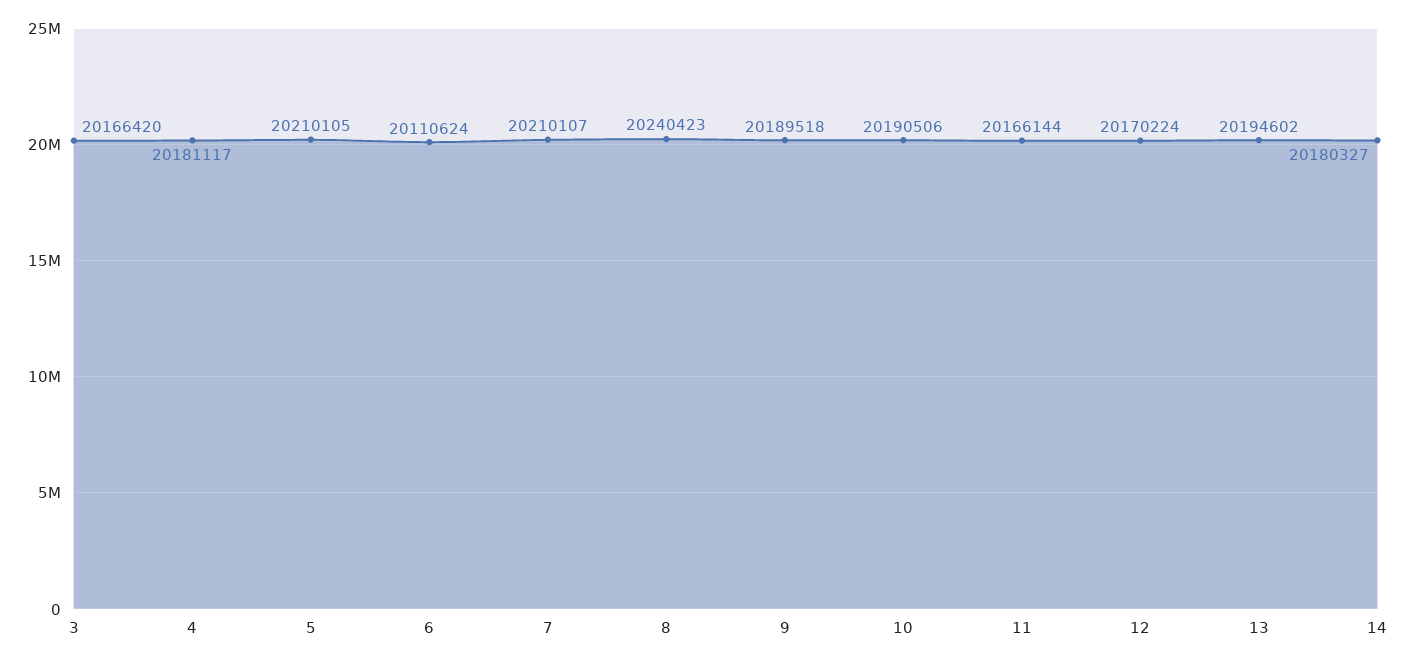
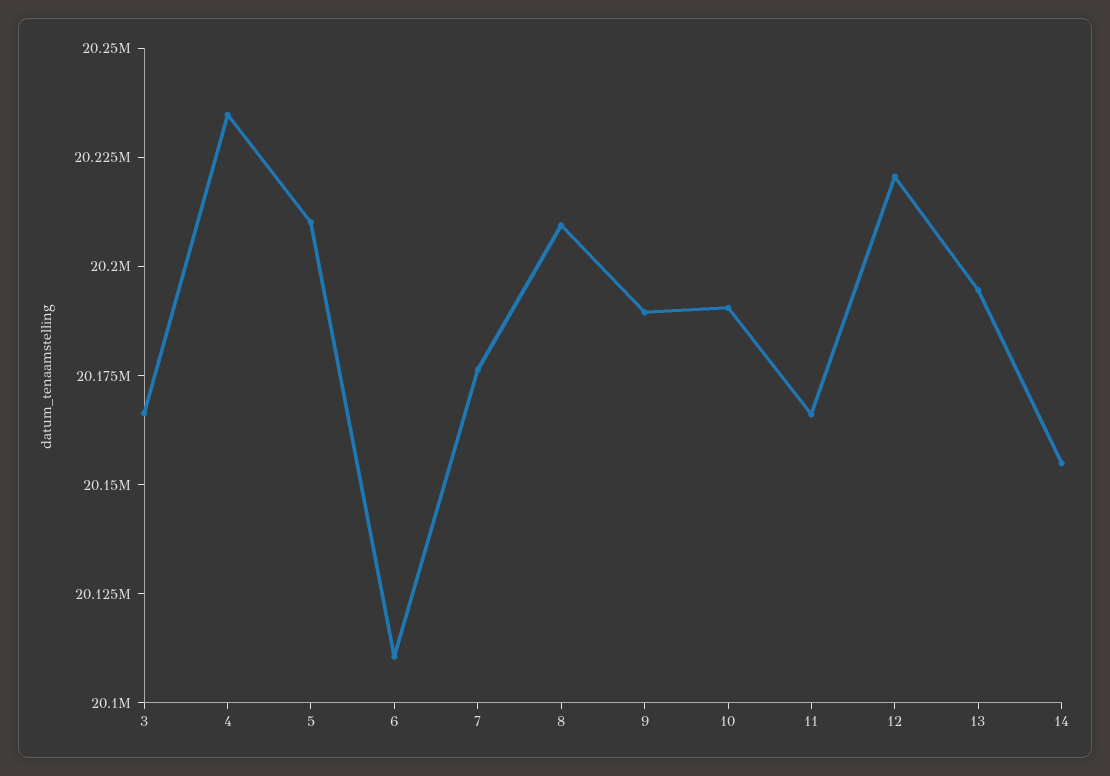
  {
    "3": 20166420,
-   "4": 20181117,
+   "4": 20235000,
    "5": 20210105,
    "6": 20110624,
-   "7": 20210107,
+   "7": 20175000,
-   "8": 20240423,
+   "8": 20210000,
    "9": 20189518,
    "10": 20190506,
    "11": 20166144,
-   "12": 20170224,
+   "12": 20220000,
    "13": 20194602,
-   "14": 20180327
+   "14": 20155000
  }

